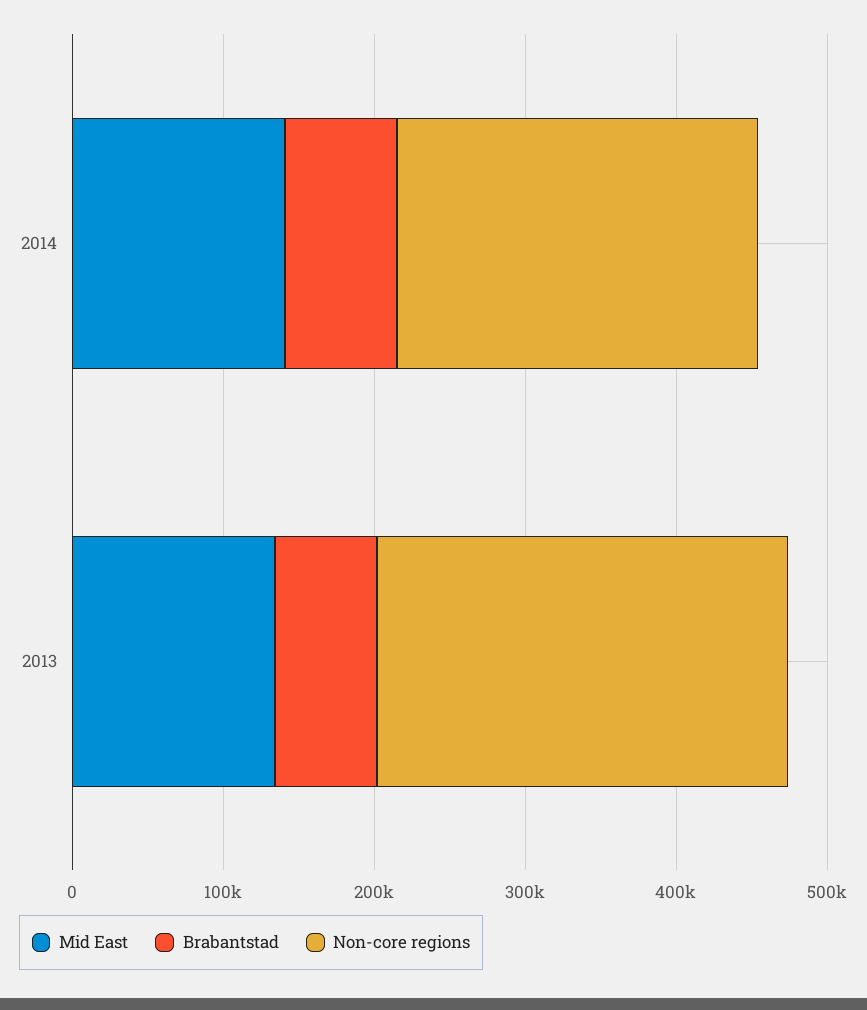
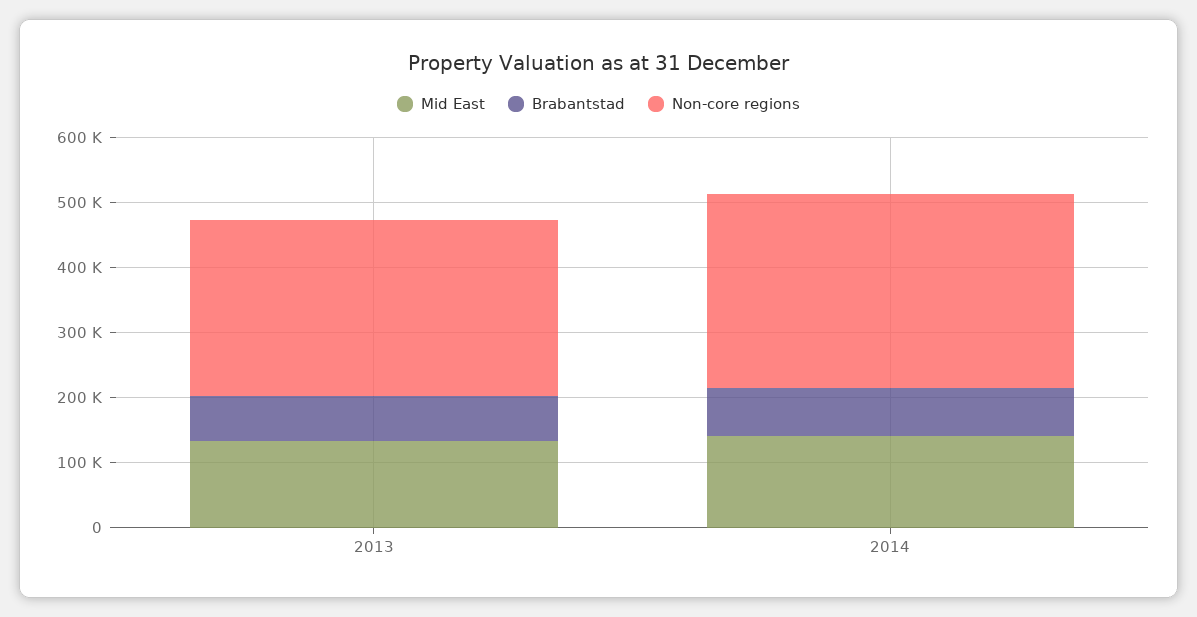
  {
    "Mid East": {
      "2014": 140000,
      "2013": 140000
    },
    "Brabantstad": {
      "2014": 80000,
      "2013": 60000
    },
    "Non-core regions": {
-     "2014": 240000,
+     "2014": 300000,
      "2013": 280000
    }
  }

